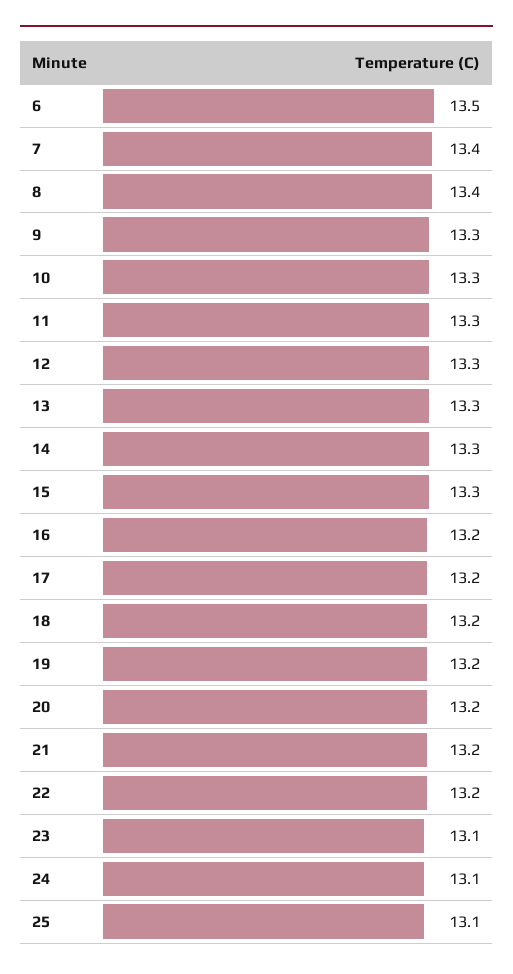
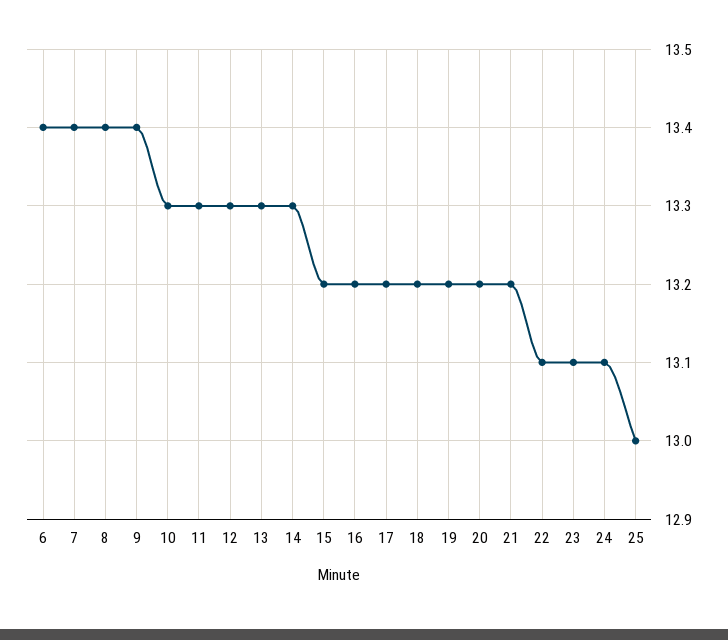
  {
-   "6": 13.5,
+   "6": 13.4,
    "7": 13.4,
    "8": 13.4,
-   "9": 13.3,
+   "9": 13.4,
    "10": 13.3,
    "11": 13.3,
    "12": 13.3,
    "13": 13.3,
    "14": 13.3,
-   "15": 13.3,
+   "15": 13.2,
    "16": 13.2,
    "17": 13.2,
    "18": 13.2,
    "19": 13.2,
    "20": 13.2,
    "21": 13.2,
-   "22": 13.2,
+   "22": 13.1,
    "23": 13.1,
    "24": 13.1,
-   "25": 13.1
+   "25": 13
  }

